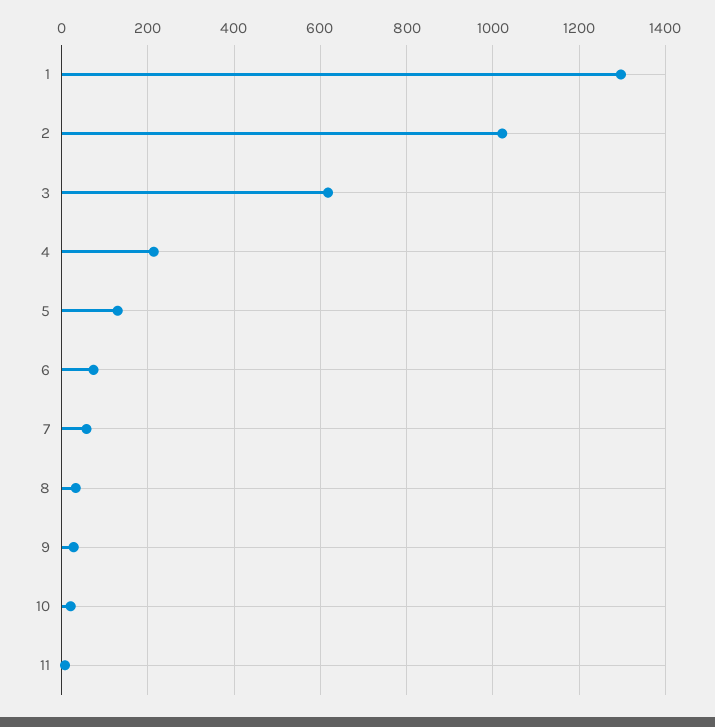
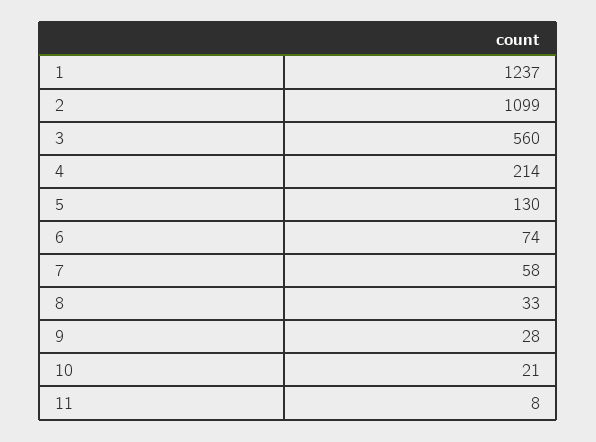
  {
-   "1": 1300,
+   "1": 1237,
-   "2": 1020,
+   "2": 1099,
-   "3": 620,
+   "3": 560,
    "4": 214,
    "5": 130,
    "6": 74,
    "7": 58,
    "8": 33,
    "9": 28,
    "10": 21,
    "11": 8
  }

